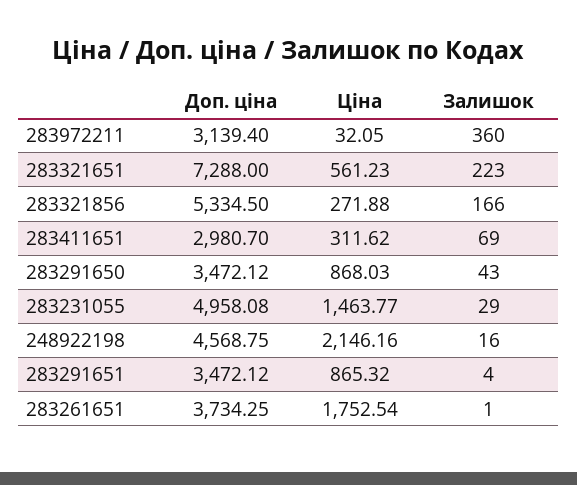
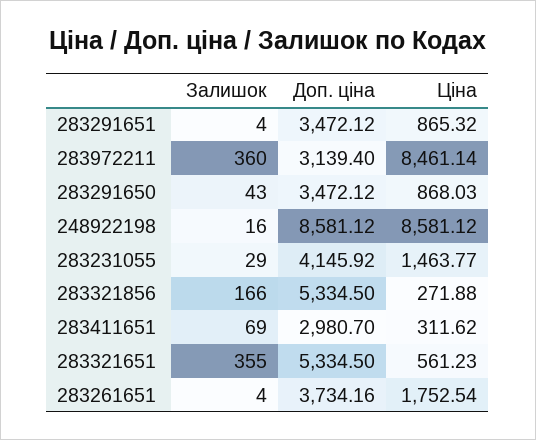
  {
    "Доп. ціна": {
      "283972211": 3139.4,
-     "283321651": 7288,
+     "283321651": 5334.5,
      "283321856": 5334.5,
      "283411651": 2980.7,
      "283291650": 3472.12,
-     "283231055": 4958.08,
+     "283231055": 4145.92,
-     "248922198": 4568.75,
+     "248922198": 8581.12,
      "283291651": 3472.12,
-     "283261651": 3734.25
+     "283261651": 3734.16
    },
    "Ціна": {
-     "283972211": 32.05,
+     "283972211": 8461.14,
      "283321651": 561.23,
      "283321856": 271.88,
      "283411651": 311.62,
      "283291650": 868.03,
      "283231055": 1463.77,
-     "248922198": 2146.16,
+     "248922198": 8581.12,
      "283291651": 865.32,
      "283261651": 1752.54
    },
    "Залишок": {
      "283972211": 360,
-     "283321651": 223,
+     "283321651": 355,
      "283321856": 166,
      "283411651": 69,
      "283291650": 43,
      "283231055": 29,
      "248922198": 16,
      "283291651": 4,
-     "283261651": 1
+     "283261651": 4
    }
  }

